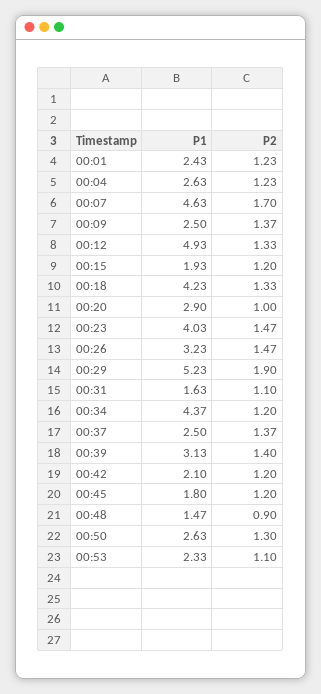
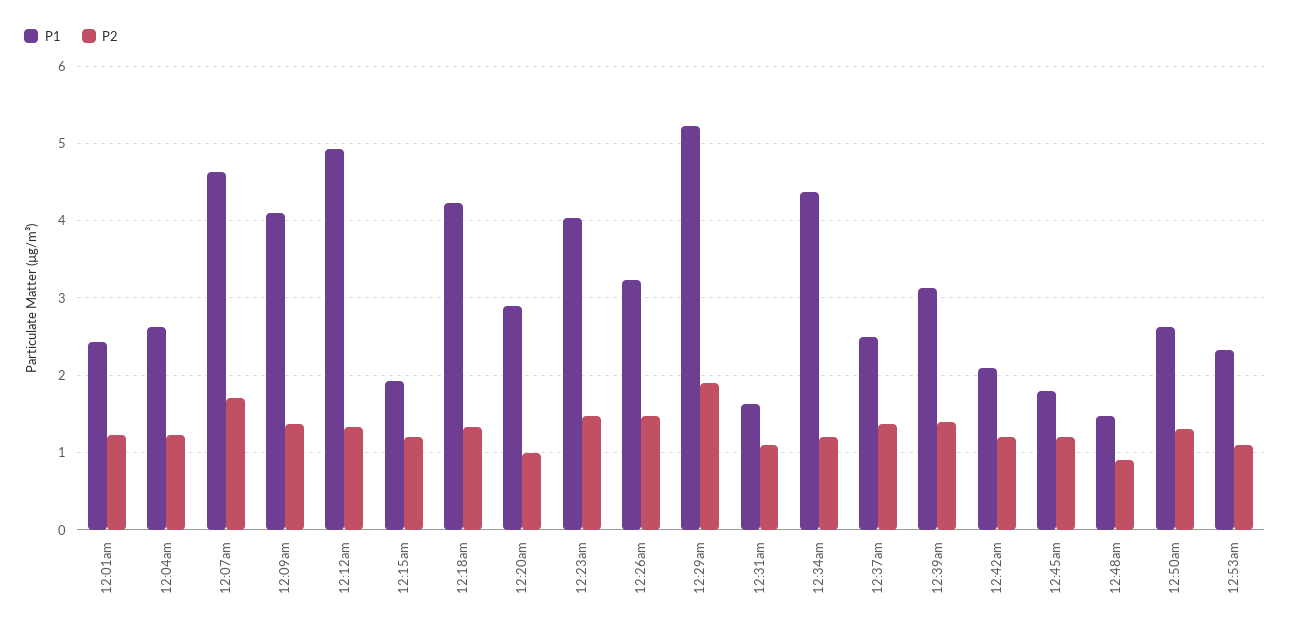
  {
    "P1": {
      "00:01": 2.43,
      "00:04": 2.63,
      "00:07": 4.63,
-     "00:09": 2.5,
+     "00:09": 4.1,
      "00:12": 4.93,
      "00:15": 1.93,
      "00:18": 4.23,
      "00:20": 2.9,
      "00:23": 4.03,
      "00:26": 3.23,
      "00:29": 5.23,
      "00:31": 1.63,
      "00:34": 4.37,
      "00:37": 2.5,
      "00:39": 3.13,
      "00:42": 2.1,
      "00:45": 1.8,
      "00:48": 1.47,
      "00:50": 2.63,
      "00:53": 2.33
    },
    "P2": {
      "00:01": 1.23,
      "00:04": 1.23,
      "00:07": 1.7,
      "00:09": 1.37,
      "00:12": 1.33,
      "00:15": 1.2,
      "00:18": 1.33,
      "00:20": 1,
      "00:23": 1.47,
      "00:26": 1.47,
      "00:29": 1.9,
      "00:31": 1.1,
      "00:34": 1.2,
      "00:37": 1.37,
      "00:39": 1.4,
      "00:42": 1.2,
      "00:45": 1.2,
      "00:48": 0.9,
      "00:50": 1.3,
      "00:53": 1.1
    }
  }

